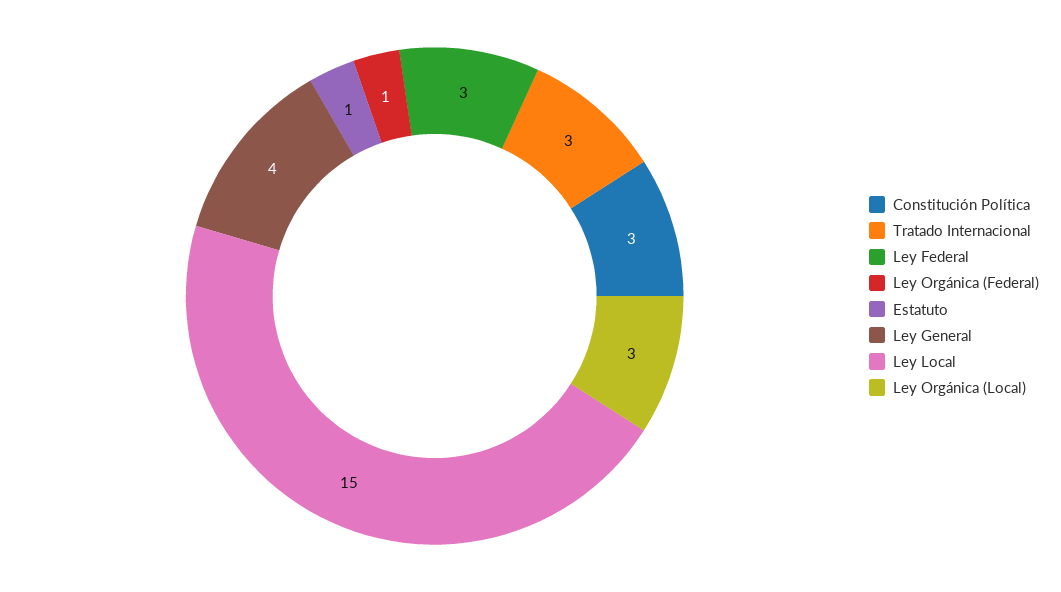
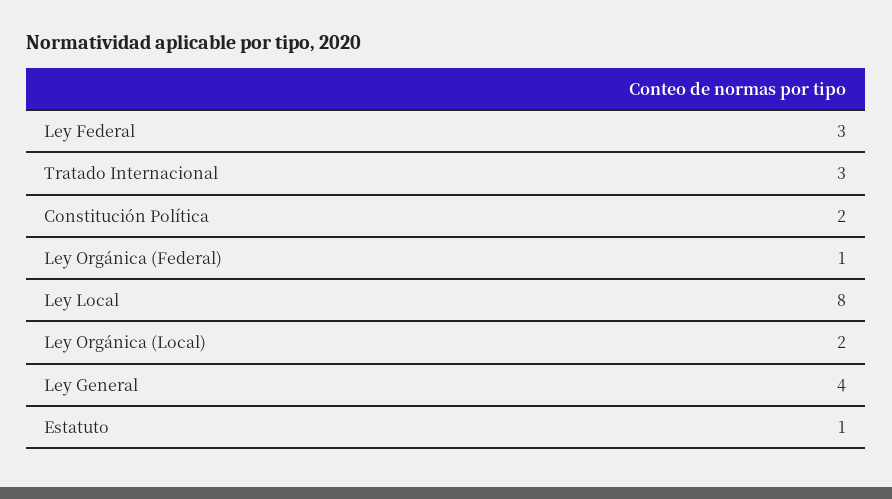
  {
-   "Constitución Política": 3,
+   "Constitución Política": 2,
    "Tratado Internacional": 3,
    "Ley Federal": 3,
    "Ley Orgánica (Federal)": 1,
    "Estatuto": 1,
    "Ley General": 4,
-   "Ley Local": 15,
+   "Ley Local": 8,
-   "Ley Orgánica (Local)": 3
+   "Ley Orgánica (Local)": 2
  }

